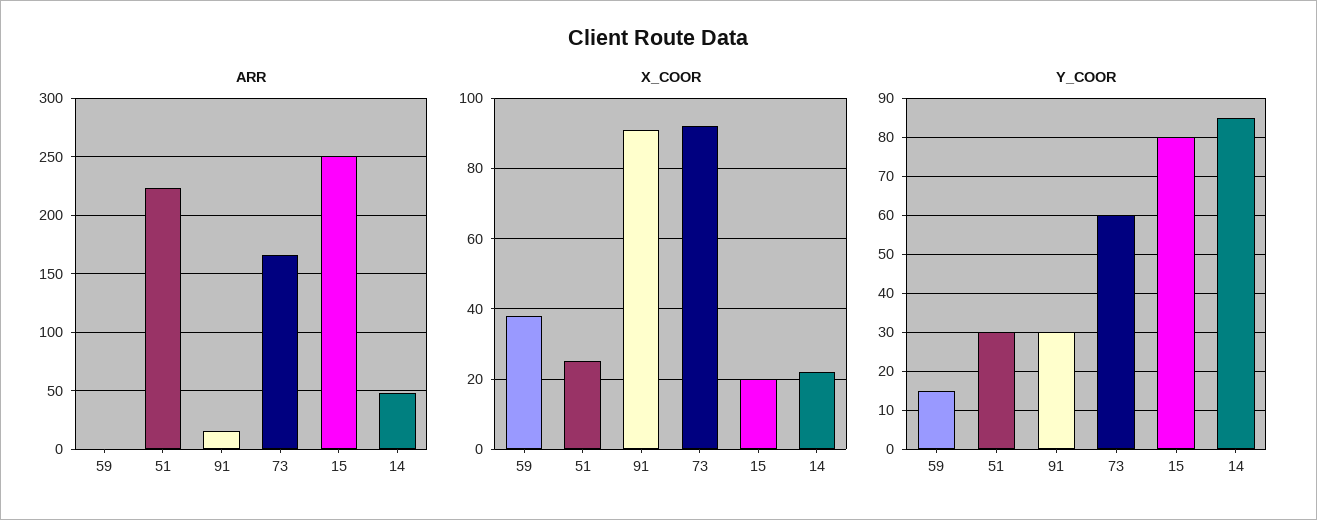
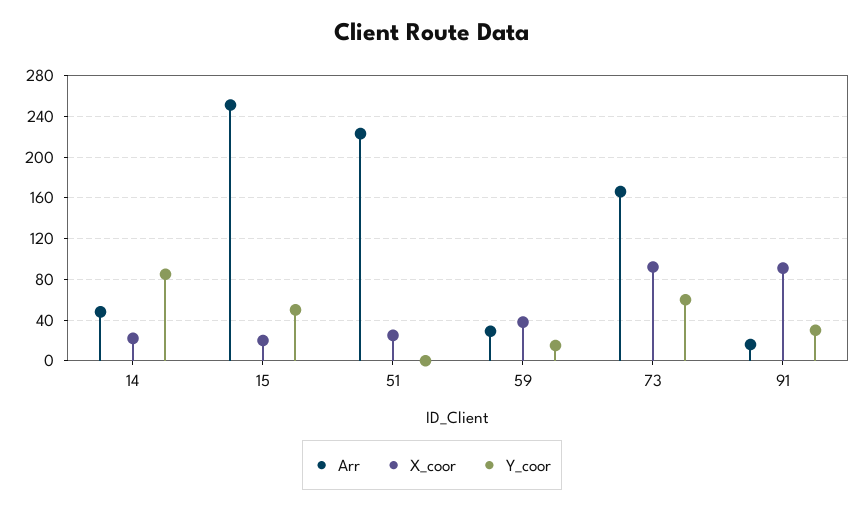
  {
    "ARR": {
-     "59": 0,
+     "59": 30,
      "51": 220,
      "91": 20,
      "73": 170,
      "15": 250,
      "14": 50
    },
    "X_COOR": {
      "59": 40,
      "51": 25,
      "91": 90,
      "73": 90,
      "15": 20,
      "14": 20
    },
    "Y_COOR": {
      "59": 15,
-     "51": 30,
+     "51": 0,
      "91": 30,
      "73": 60,
-     "15": 80,
+     "15": 50,
      "14": 85
    }
  }

